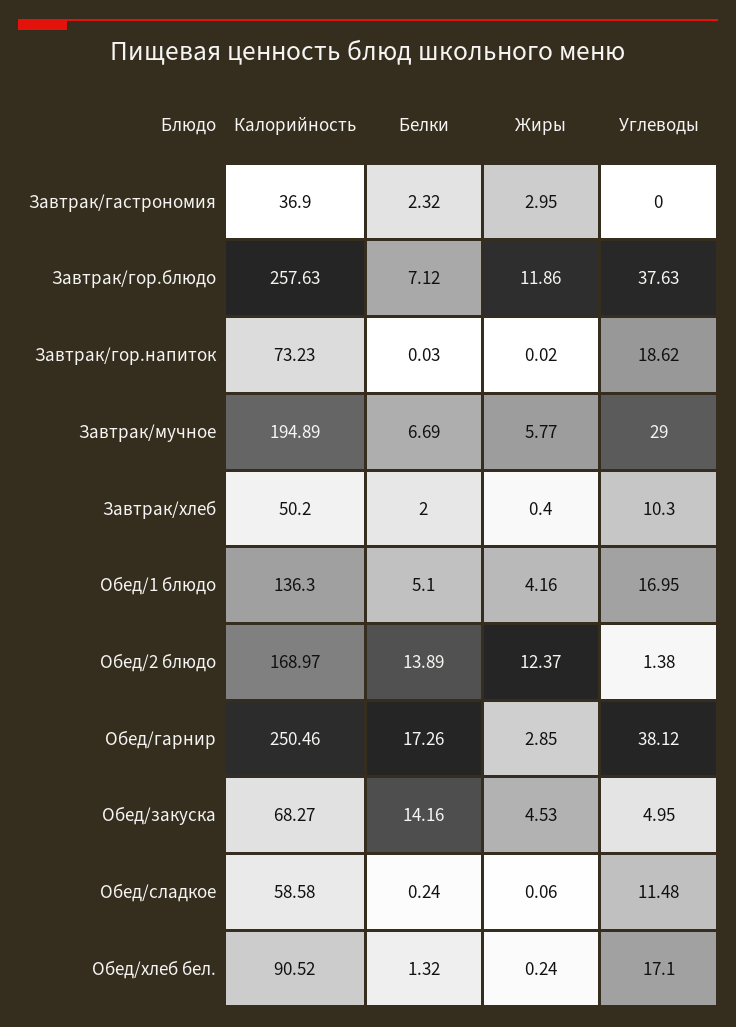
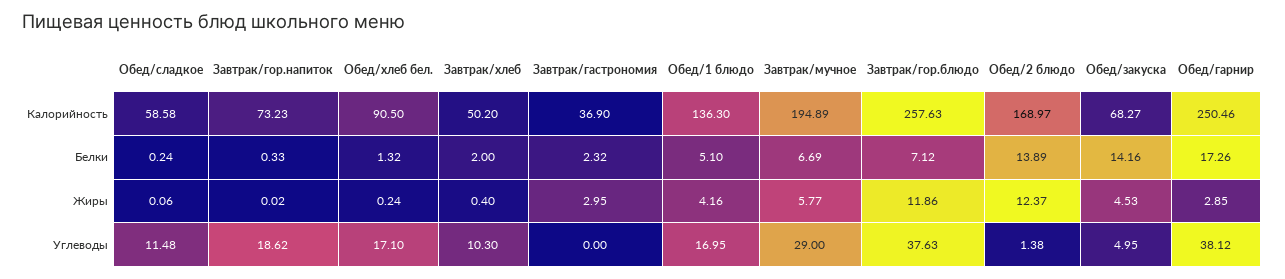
  {
    "Калорийность": {
      "Завтрак/гастрономия": 36.9,
      "Завтрак/гор.блюдо": 257.63,
      "Завтрак/гор.напиток": 73.23,
      "Завтрак/мучное": 194.89,
      "Завтрак/хлеб": 50.2,
      "Обед/1 блюдо": 136.3,
      "Обед/2 блюдо": 168.97,
      "Обед/гарнир": 250.46,
      "Обед/закуска": 68.27,
      "Обед/сладкое": 58.58,
-     "Обед/хлеб бел.": 90.52
+     "Обед/хлеб бел.": 90.5
    },
    "Белки": {
      "Завтрак/гастрономия": 2.32,
      "Завтрак/гор.блюдо": 7.12,
-     "Завтрак/гор.напиток": 0.03,
+     "Завтрак/гор.напиток": 0.33,
      "Завтрак/мучное": 6.69,
      "Завтрак/хлеб": 2,
      "Обед/1 блюдо": 5.1,
      "Обед/2 блюдо": 13.89,
      "Обед/гарнир": 17.26,
      "Обед/закуска": 14.16,
      "Обед/сладкое": 0.24,
      "Обед/хлеб бел.": 1.32
    },
    "Жиры": {
      "Завтрак/гастрономия": 2.95,
      "Завтрак/гор.блюдо": 11.86,
      "Завтрак/гор.напиток": 0.02,
      "Завтрак/мучное": 5.77,
      "Завтрак/хлеб": 0.4,
      "Обед/1 блюдо": 4.16,
      "Обед/2 блюдо": 12.37,
      "Обед/гарнир": 2.85,
      "Обед/закуска": 4.53,
      "Обед/сладкое": 0.06,
      "Обед/хлеб бел.": 0.24
    },
    "Углеводы": {
      "Завтрак/гастрономия": 0,
      "Завтрак/гор.блюдо": 37.63,
      "Завтрак/гор.напиток": 18.62,
      "Завтрак/мучное": 29,
      "Завтрак/хлеб": 10.3,
      "Обед/1 блюдо": 16.95,
      "Обед/2 блюдо": 1.38,
      "Обед/гарнир": 38.12,
      "Обед/закуска": 4.95,
      "Обед/сладкое": 11.48,
      "Обед/хлеб бел.": 17.1
    }
  }

